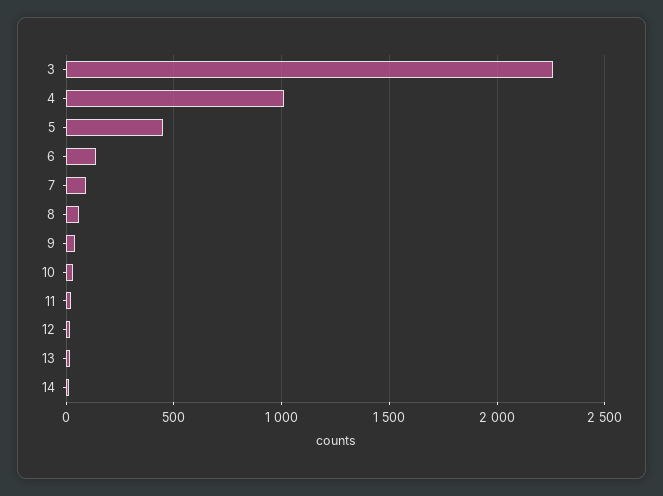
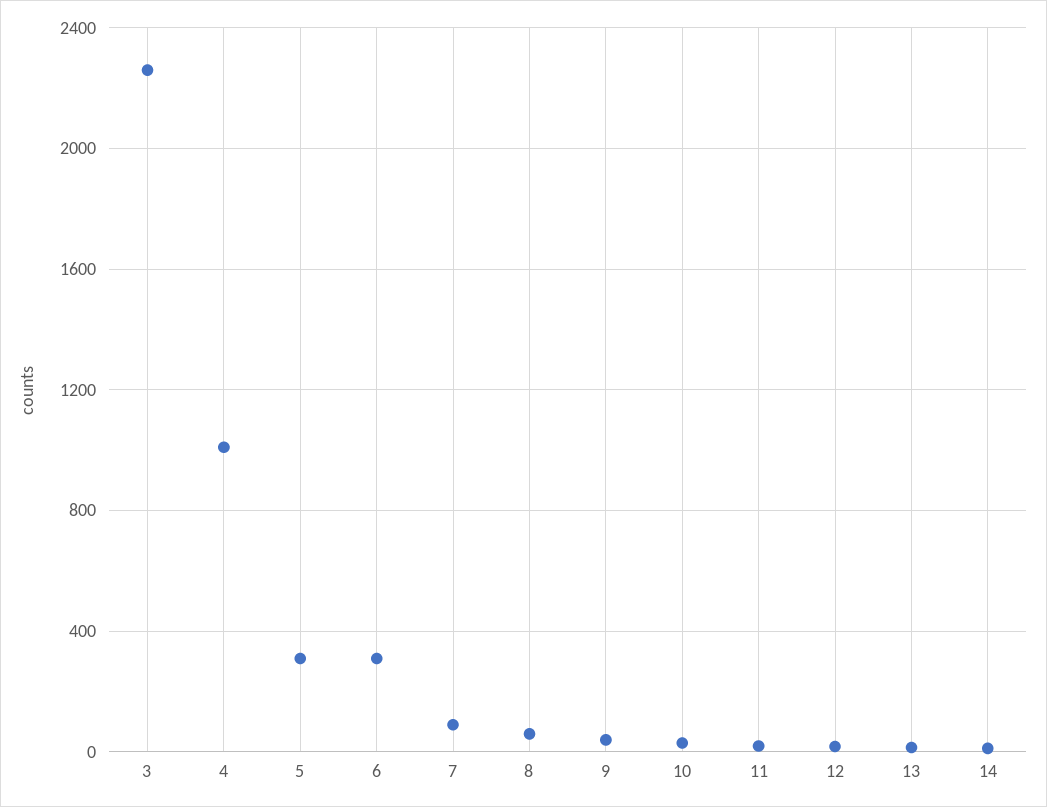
  {
    "3": 2250,
    "4": 1000,
-   "5": 450,
+   "5": 300,
-   "6": 150,
+   "6": 300,
    "7": 100,
    "8": 50,
    "9": 50,
    "10": 50,
    "11": 0,
    "12": 0,
    "13": 0,
    "14": 0
  }

